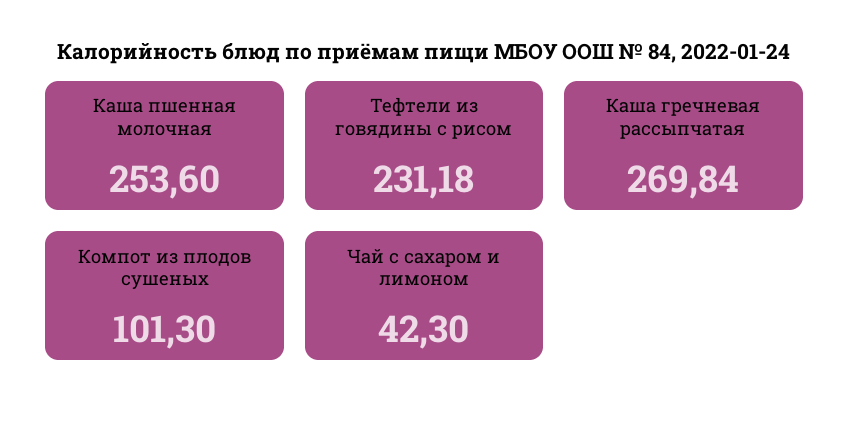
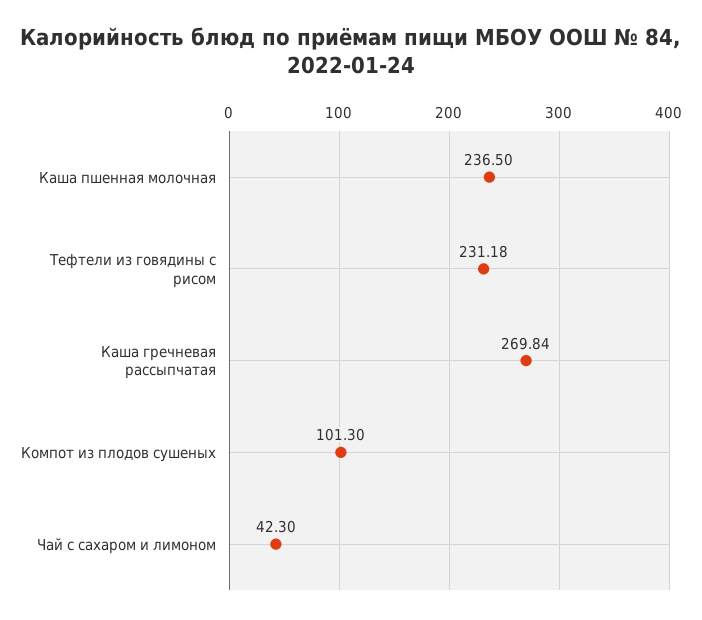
  {
-   "Каша пшенная молочная": 253.6,
+   "Каша пшенная молочная": 236.5,
    "Тефтели из говядины с рисом": 231.18,
    "Каша гречневая рассыпчатая": 269.84,
    "Компот из плодов сушеных": 101.3,
    "Чай с сахаром и лимоном": 42.3
  }

